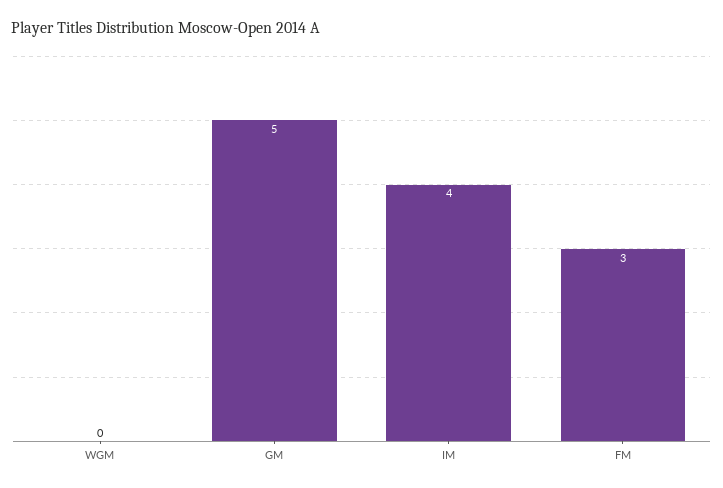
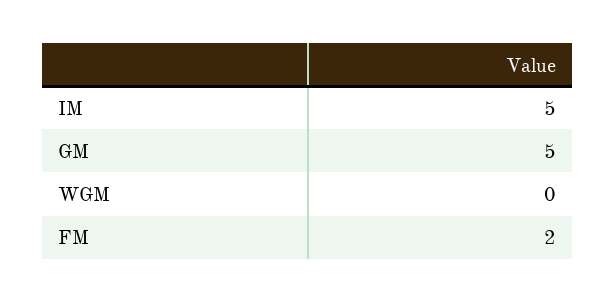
  {
    "WGM": 0,
    "GM": 5,
-   "IM": 4,
+   "IM": 5,
-   "FM": 3
+   "FM": 2
  }

